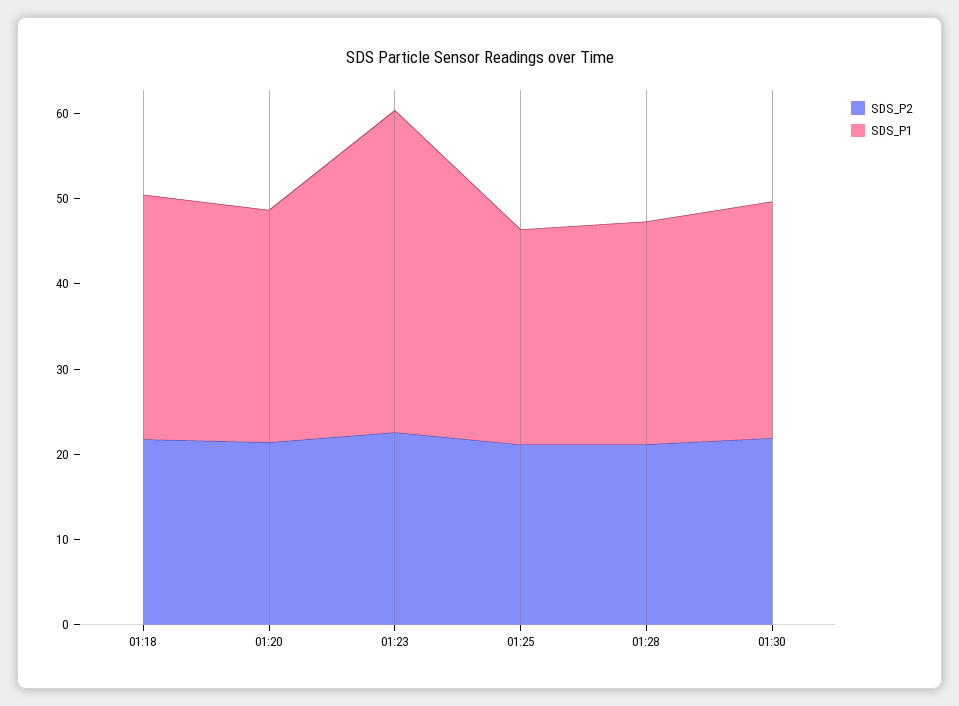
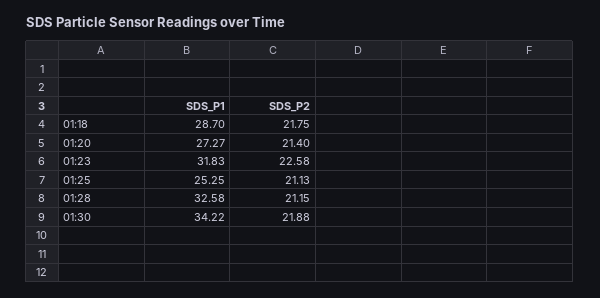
  {
    "SDS_P2": {
      "01:18": 21.75,
      "01:20": 21.4,
      "01:23": 22.58,
      "01:25": 21.13,
      "01:28": 21.15,
      "01:30": 21.88
    },
    "SDS_P1": {
      "01:18": 28.7,
      "01:20": 27.27,
-     "01:23": 38,
+     "01:23": 31.83,
      "01:25": 25.25,
-     "01:28": 26,
+     "01:28": 32.58,
-     "01:30": 28
+     "01:30": 34.22
    }
  }

